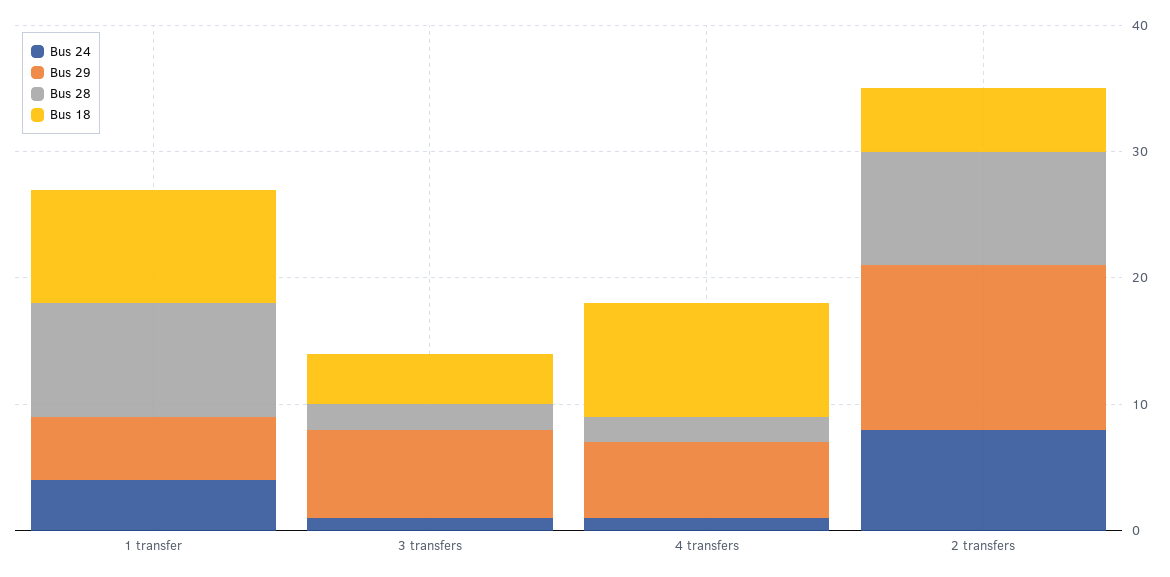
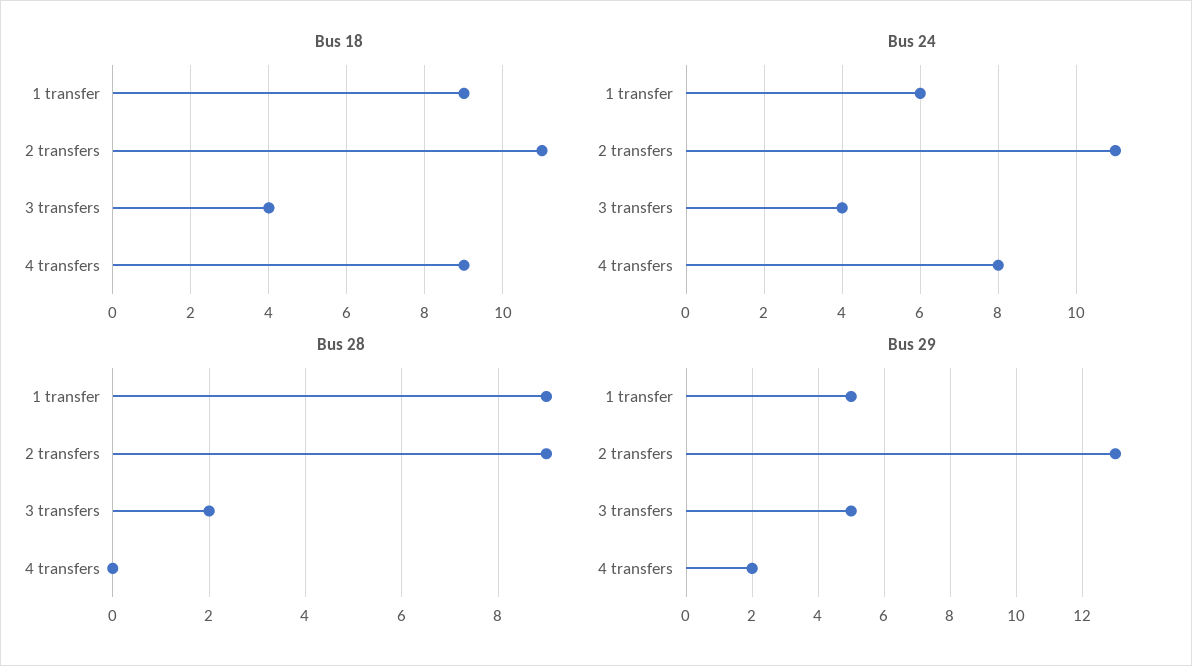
  {
    "Bus 24": {
-     "1 transfer": 4,
+     "1 transfer": 6,
-     "3 transfers": 1,
+     "3 transfers": 4,
-     "4 transfers": 1,
+     "4 transfers": 8,
-     "2 transfers": 8
+     "2 transfers": 11
    },
    "Bus 29": {
      "1 transfer": 5,
-     "3 transfers": 7,
+     "3 transfers": 5,
-     "4 transfers": 6,
+     "4 transfers": 2,
      "2 transfers": 13
    },
    "Bus 28": {
      "1 transfer": 9,
      "3 transfers": 2,
-     "4 transfers": 2,
+     "4 transfers": 0,
      "2 transfers": 9
    },
    "Bus 18": {
      "1 transfer": 9,
      "3 transfers": 4,
      "4 transfers": 9,
-     "2 transfers": 5
+     "2 transfers": 11
    }
  }

